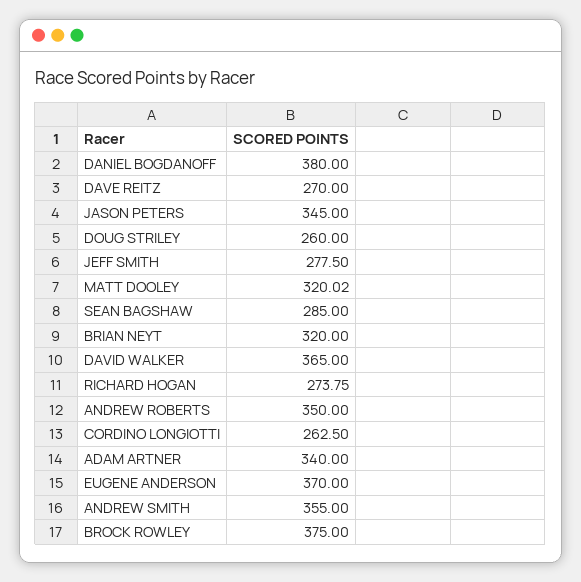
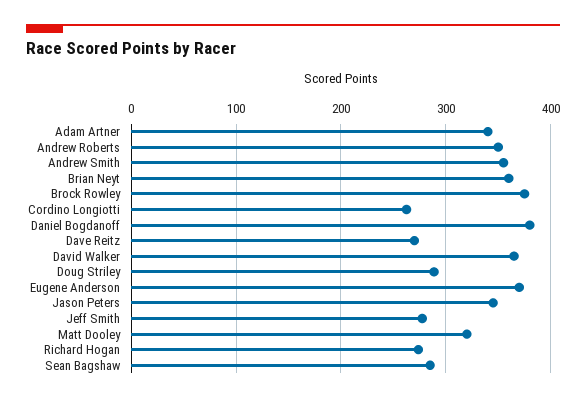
  {
    "DANIEL BOGDANOFF": 380,
    "DAVE REITZ": 270,
    "JASON PETERS": 345,
-   "DOUG STRILEY": 260,
+   "DOUG STRILEY": 290,
    "JEFF SMITH": 277.5,
    "MATT DOOLEY": 320.02,
    "SEAN BAGSHAW": 285,
-   "BRIAN NEYT": 320,
+   "BRIAN NEYT": 360,
    "DAVID WALKER": 365,
    "RICHARD HOGAN": 273.75,
    "ANDREW ROBERTS": 350,
    "CORDINO LONGIOTTI": 262.5,
    "ADAM ARTNER": 340,
    "EUGENE ANDERSON": 370,
    "ANDREW SMITH": 355,
    "BROCK ROWLEY": 375
  }

